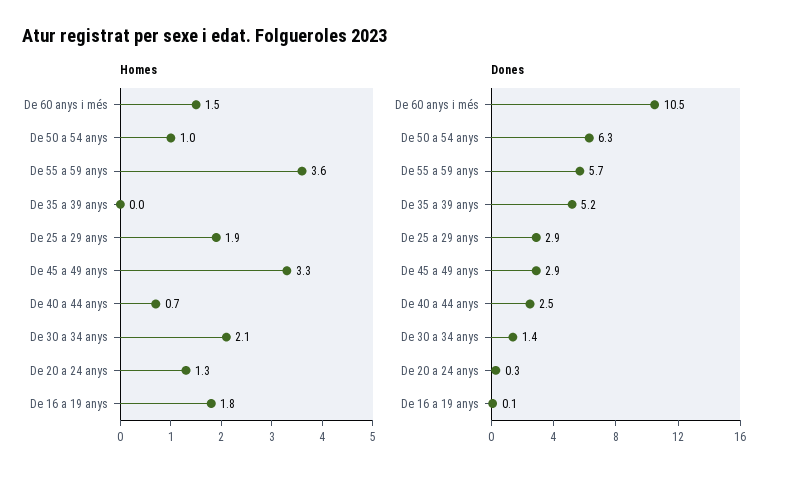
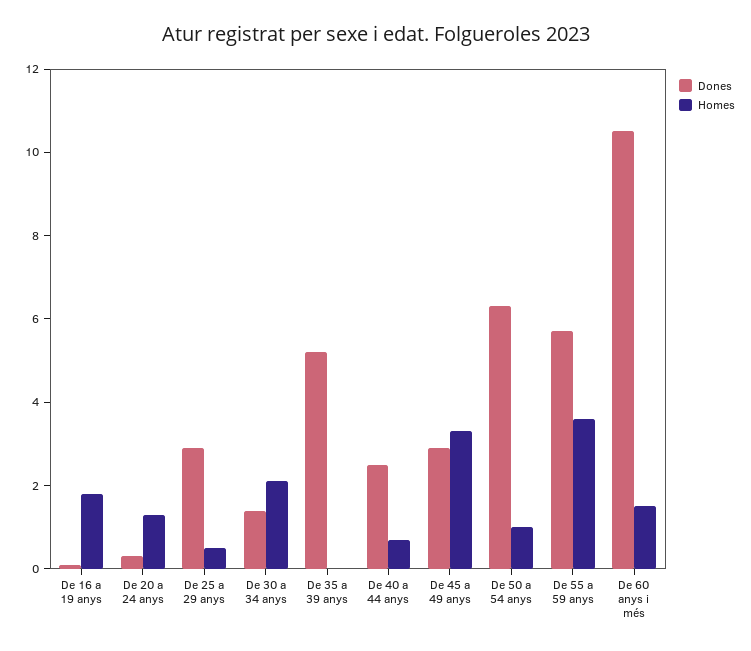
  {
    "Homes": {
      "De 60 anys i més": 1.5,
      "De 50 a 54 anys": 1,
      "De 55 a 59 anys": 3.6,
      "De 35 a 39 anys": 0,
-     "De 25 a 29 anys": 1.9,
+     "De 25 a 29 anys": 0.5,
      "De 45 a 49 anys": 3.3,
      "De 40 a 44 anys": 0.7,
      "De 30 a 34 anys": 2.1,
      "De 20 a 24 anys": 1.3,
      "De 16 a 19 anys": 1.8
    },
    "Dones": {
      "De 60 anys i més": 10.5,
      "De 50 a 54 anys": 6.3,
      "De 55 a 59 anys": 5.7,
      "De 35 a 39 anys": 5.2,
      "De 25 a 29 anys": 2.9,
      "De 45 a 49 anys": 2.9,
      "De 40 a 44 anys": 2.5,
      "De 30 a 34 anys": 1.4,
      "De 20 a 24 anys": 0.3,
      "De 16 a 19 anys": 0.1
    }
  }

